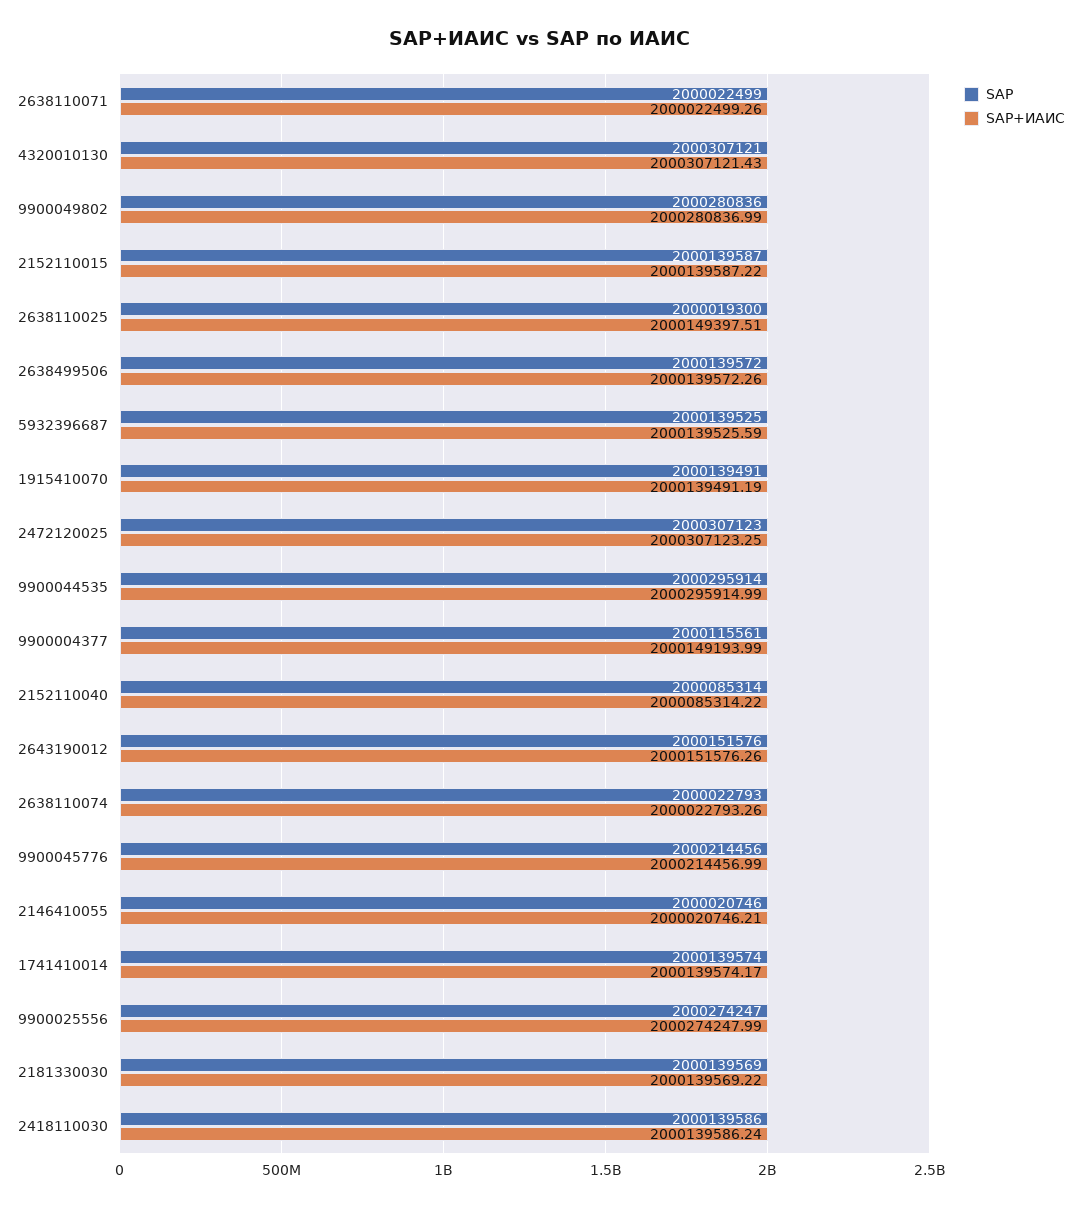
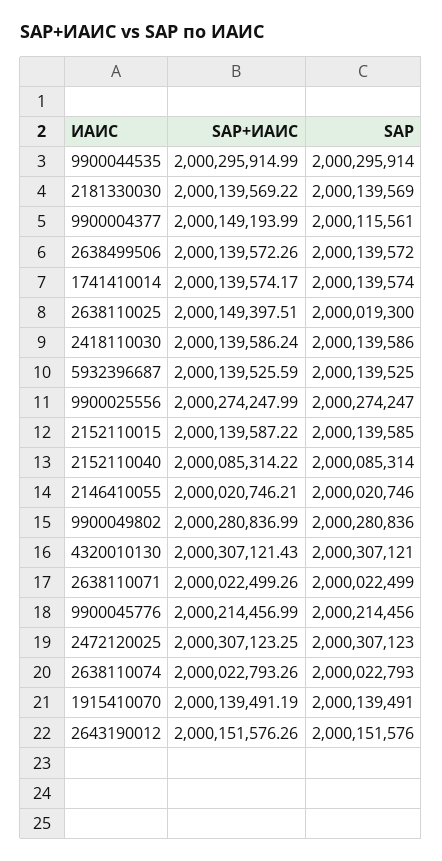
  {
    "SAP": {
      "2638110071": 2000022499,
      "4320010130": 2000307121,
      "9900049802": 2000280836,
-     "2152110015": 2000139587,
+     "2152110015": 2000139585,
      "2638110025": 2000019300,
      "2638499506": 2000139572,
      "5932396687": 2000139525,
      "1915410070": 2000139491,
      "2472120025": 2000307123,
      "9900044535": 2000295914,
      "9900004377": 2000115561,
      "2152110040": 2000085314,
      "2643190012": 2000151576,
      "2638110074": 2000022793,
      "9900045776": 2000214456,
      "2146410055": 2000020746,
      "1741410014": 2000139574,
      "9900025556": 2000274247,
      "2181330030": 2000139569,
      "2418110030": 2000139586
    },
    "SAP+ИАИС": {
      "2638110071": 2000022499.26,
      "4320010130": 2000307121.43,
      "9900049802": 2000280836.99,
      "2152110015": 2000139587.22,
      "2638110025": 2000149397.51,
      "2638499506": 2000139572.26,
      "5932396687": 2000139525.59,
      "1915410070": 2000139491.19,
      "2472120025": 2000307123.25,
      "9900044535": 2000295914.99,
      "9900004377": 2000149193.99,
      "2152110040": 2000085314.22,
      "2643190012": 2000151576.26,
      "2638110074": 2000022793.26,
      "9900045776": 2000214456.99,
      "2146410055": 2000020746.21,
      "1741410014": 2000139574.17,
      "9900025556": 2000274247.99,
      "2181330030": 2000139569.22,
      "2418110030": 2000139586.24
    }
  }

